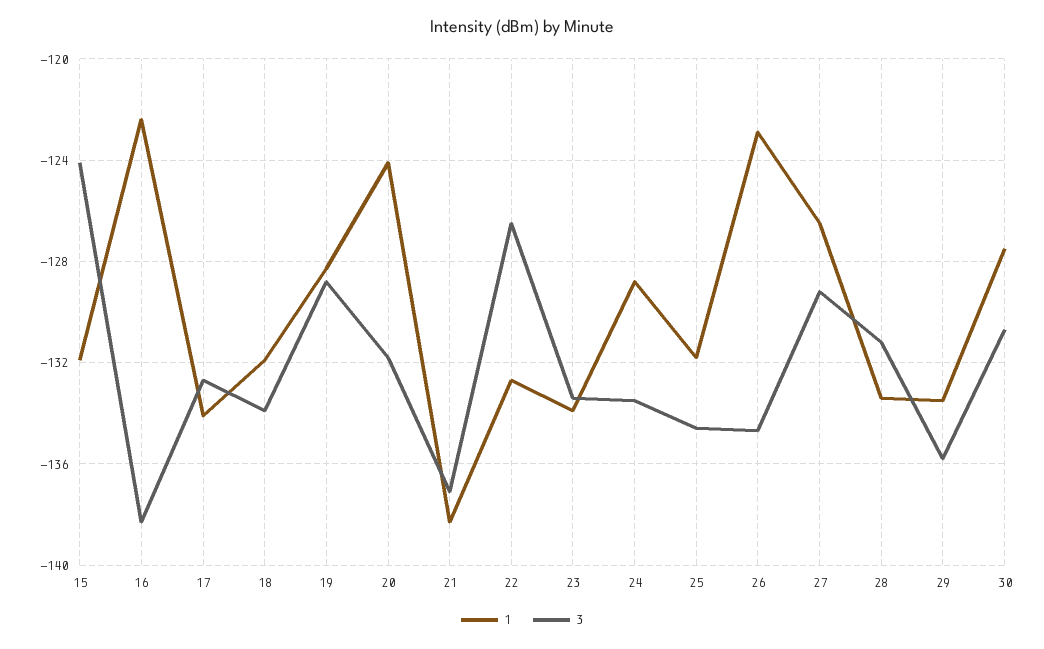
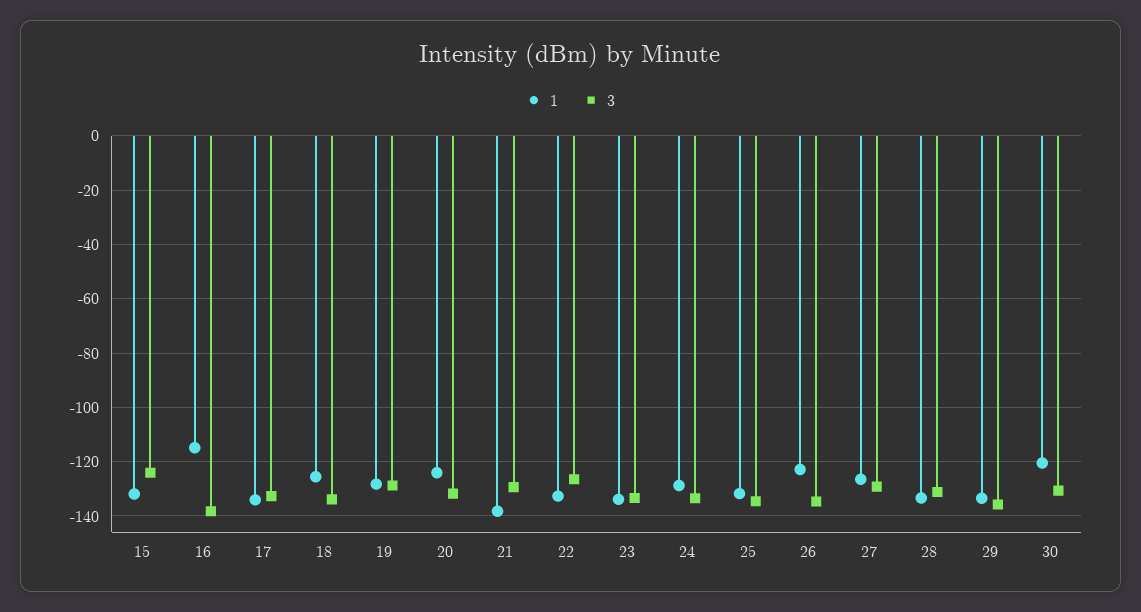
  {
    "1": {
      "15": -132,
-     "16": -122.5,
+     "16": -115,
      "17": -134,
-     "18": -132,
+     "18": -125,
      "19": -128.5,
      "20": -124,
      "21": -138.5,
      "22": -132.5,
      "23": -134,
      "24": -129,
      "25": -132,
      "26": -123,
      "27": -126.5,
      "28": -133.5,
      "29": -133.5,
-     "30": -127.5
+     "30": -120
    },
    "3": {
      "15": -124,
      "16": -138.5,
      "17": -132.5,
      "18": -134,
      "19": -129,
      "20": -132,
-     "21": -137,
+     "21": -130,
      "22": -126.5,
      "23": -133.5,
      "24": -133.5,
      "25": -134.5,
      "26": -134.5,
      "27": -129,
      "28": -131,
      "29": -136,
      "30": -130.5
    }
  }

